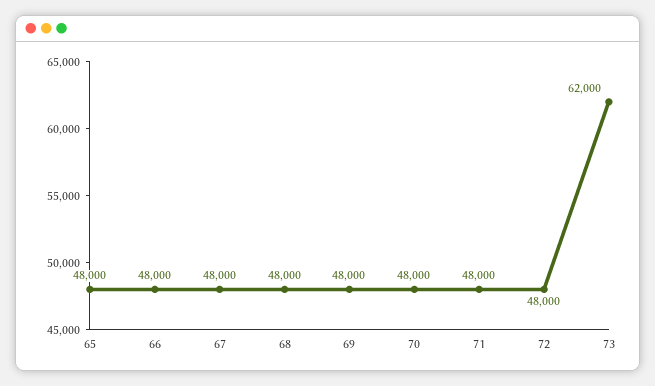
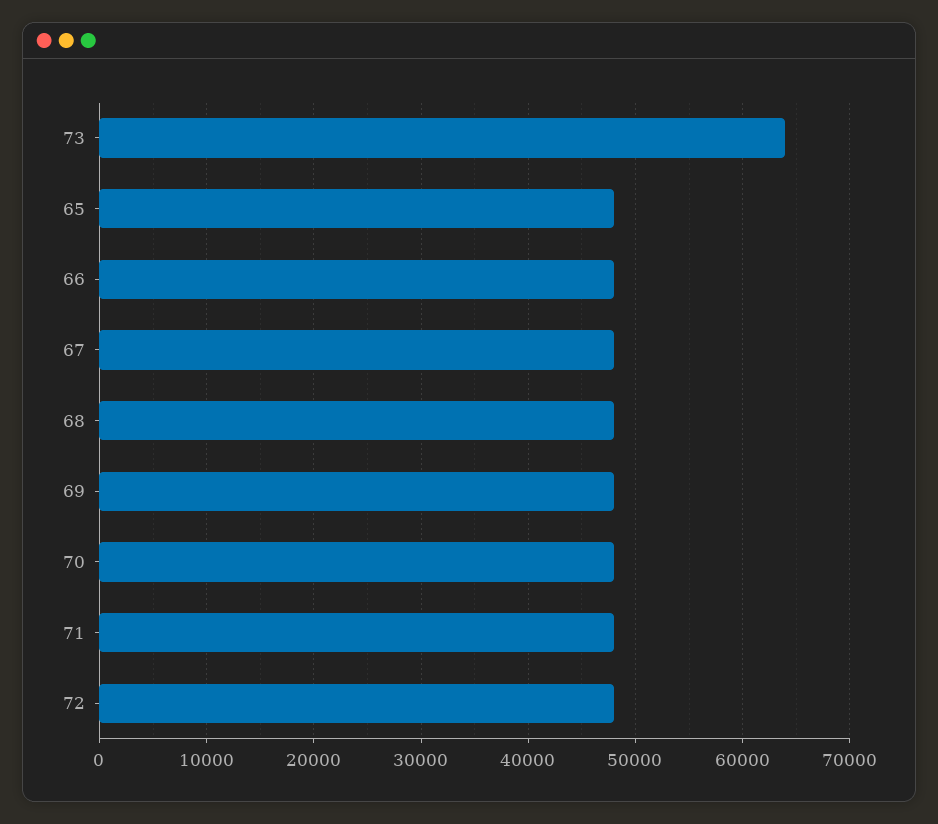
  {
    "65": 48000,
    "66": 48000,
    "67": 48000,
    "68": 48000,
    "69": 48000,
    "70": 48000,
    "71": 48000,
    "72": 48000,
-   "73": 62000
+   "73": 64000
  }

